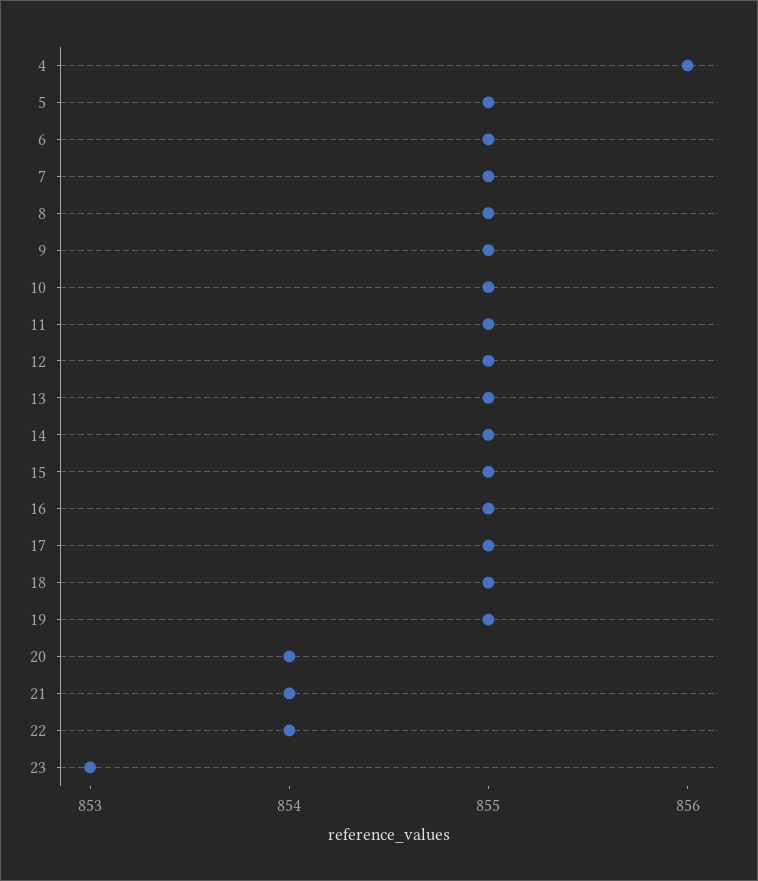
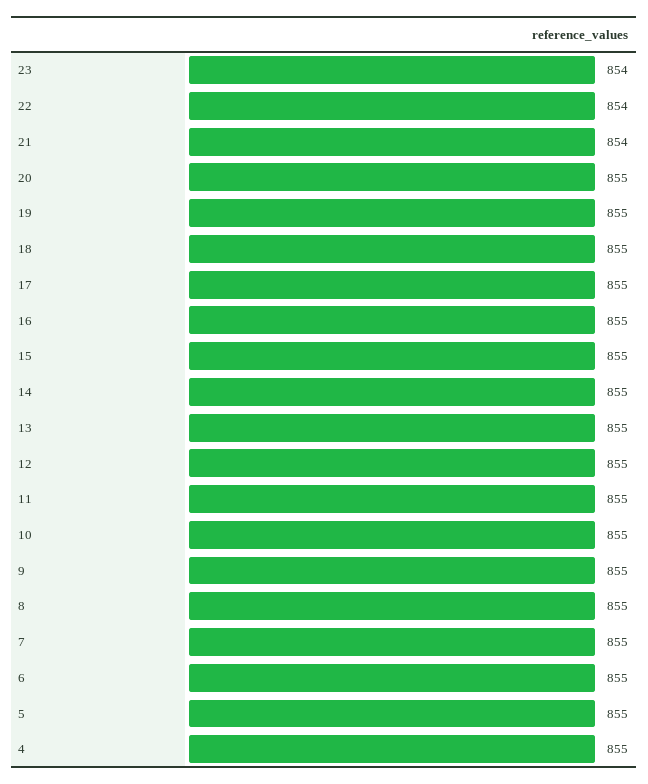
  {
-   "4": 856,
+   "4": 855,
    "5": 855,
    "6": 855,
    "7": 855,
    "8": 855,
    "9": 855,
    "10": 855,
    "11": 855,
    "12": 855,
    "13": 855,
    "14": 855,
    "15": 855,
    "16": 855,
    "17": 855,
    "18": 855,
    "19": 855,
-   "20": 854,
+   "20": 855,
    "21": 854,
    "22": 854,
-   "23": 853
+   "23": 854
  }

